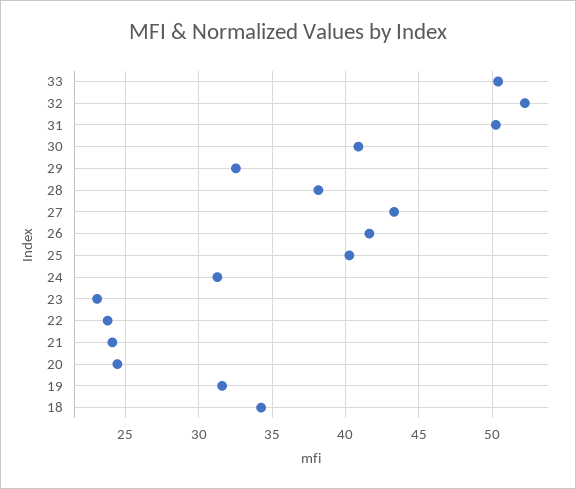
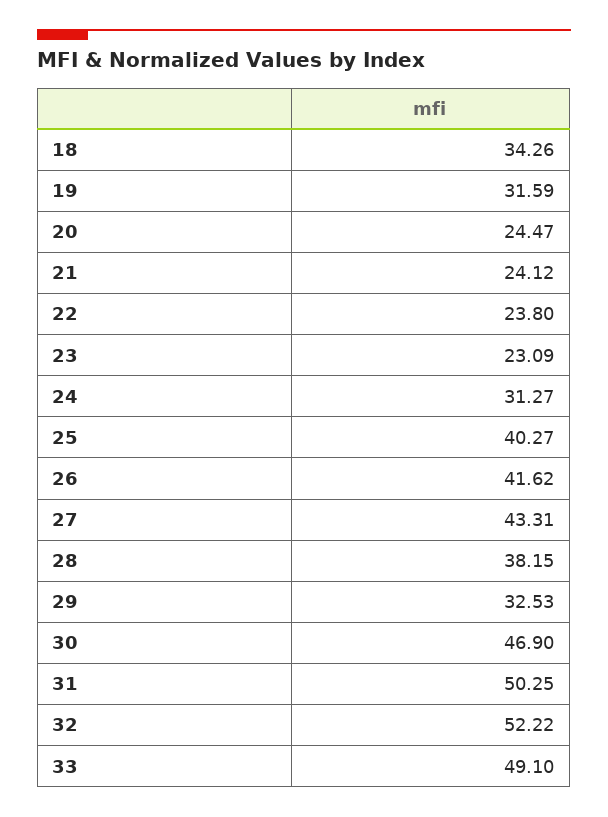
  {
-   "33": 50.5,
+   "33": 49.1,
    "32": 52.22,
    "31": 50.25,
-   "30": 41,
+   "30": 46.9,
    "29": 32.53,
    "28": 38.15,
    "27": 43.31,
    "26": 41.62,
    "25": 40.27,
    "24": 31.27,
    "23": 23.09,
    "22": 23.8,
    "21": 24.12,
    "20": 24.47,
    "19": 31.59,
    "18": 34.26
  }

